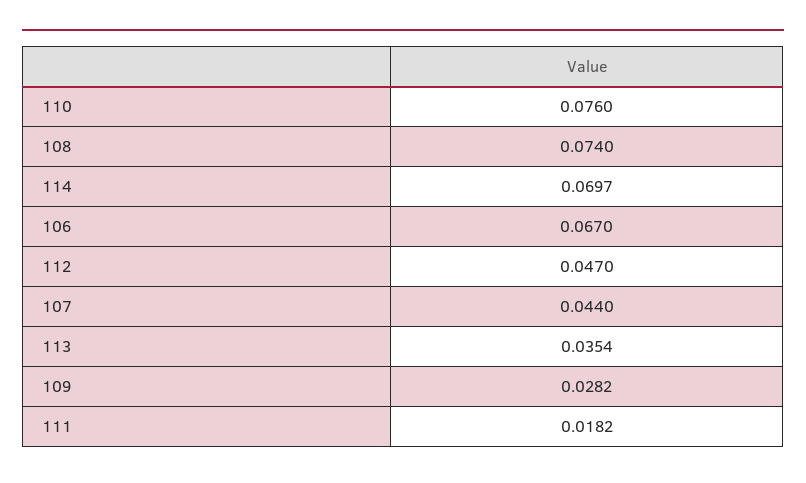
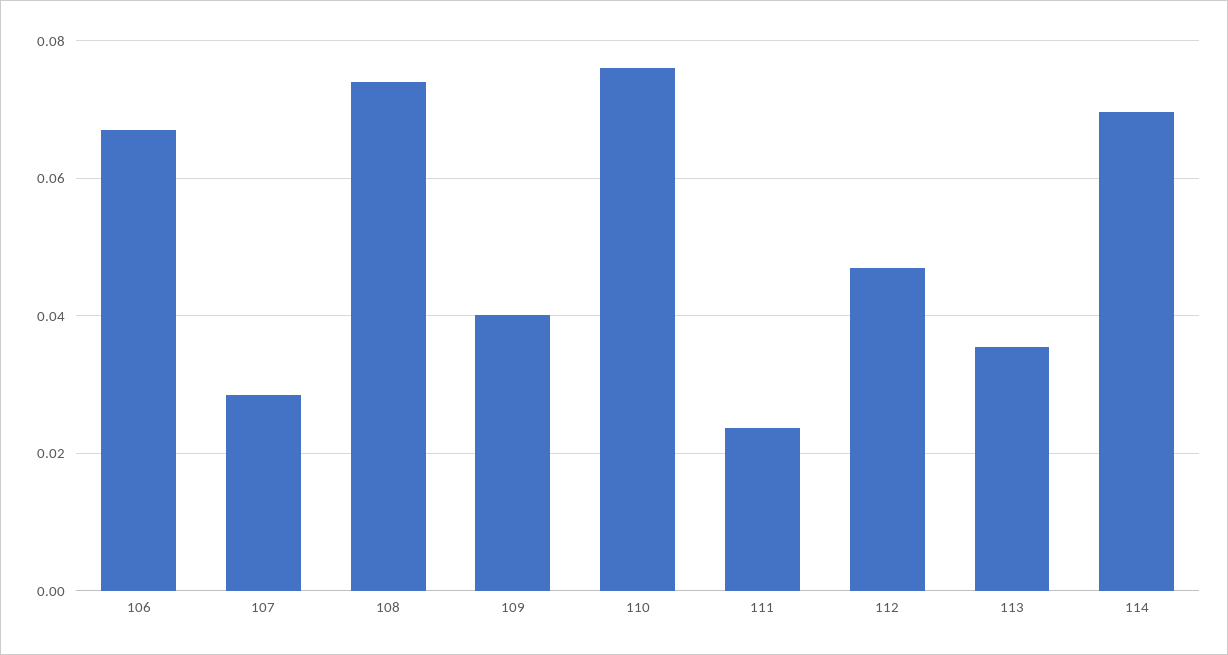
  {
    "110": 0.076,
    "108": 0.074,
    "114": 0.0697,
    "106": 0.067,
    "112": 0.047,
-   "107": 0.044,
+   "107": 0.028,
    "113": 0.0354,
-   "109": 0.0282,
+   "109": 0.04,
-   "111": 0.0182
+   "111": 0.024
  }

